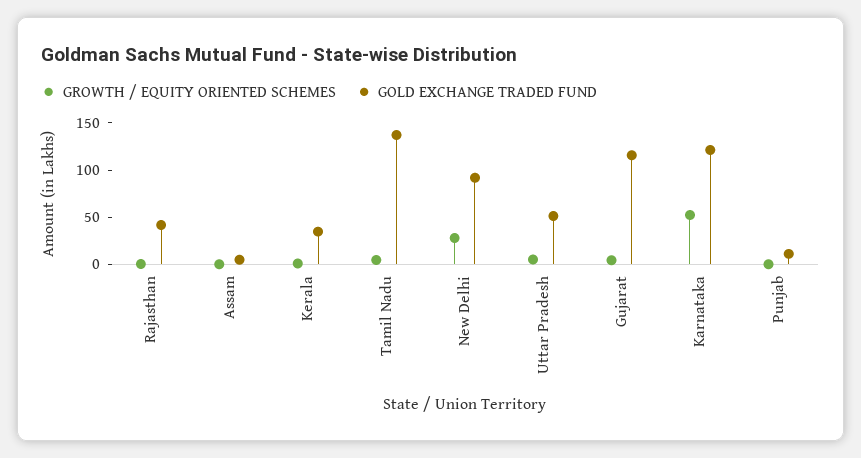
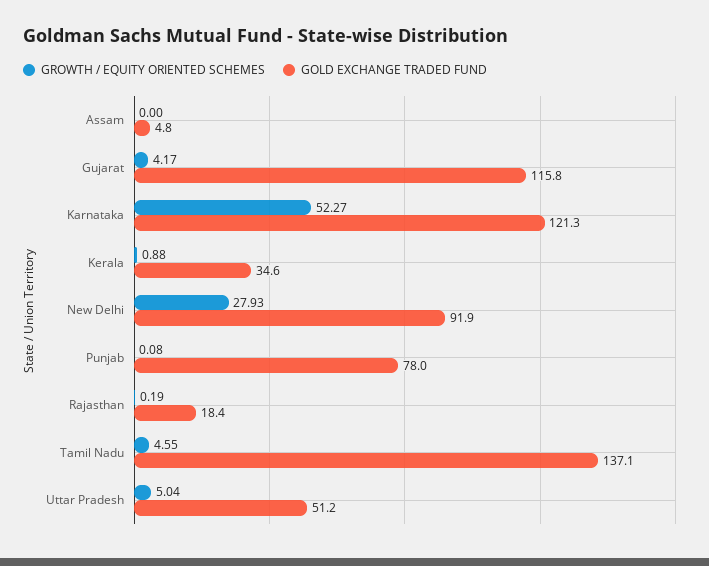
  {
    "GROWTH / EQUITY ORIENTED SCHEMES": {
      "Rajasthan": 0.19,
      "Assam": 0,
      "Kerala": 0.88,
      "Tamil Nadu": 4.55,
      "New Delhi": 27.93,
      "Uttar Pradesh": 5.04,
      "Gujarat": 4.17,
      "Karnataka": 52.27,
      "Punjab": 0.08
    },
    "GOLD EXCHANGE TRADED FUND": {
-     "Rajasthan": 40,
+     "Rajasthan": 18.4,
      "Assam": 4.8,
      "Kerala": 34.6,
      "Tamil Nadu": 137.1,
      "New Delhi": 91.9,
      "Uttar Pradesh": 51.2,
      "Gujarat": 115.8,
      "Karnataka": 121.3,
-     "Punjab": 10
+     "Punjab": 78
    }
  }

